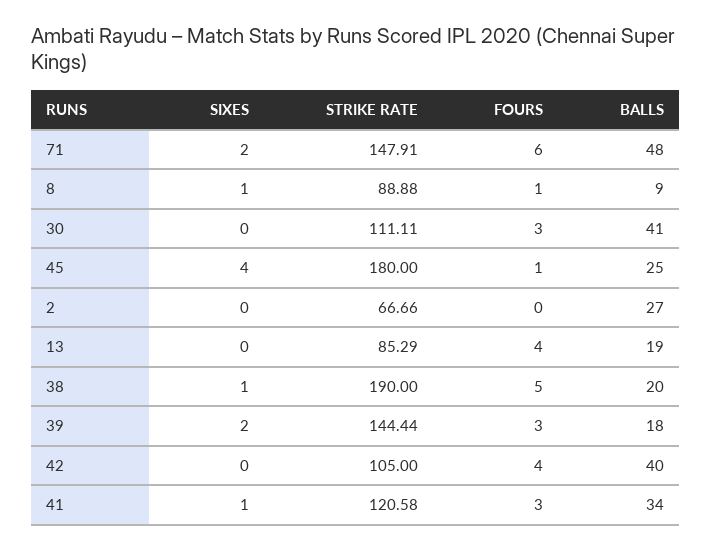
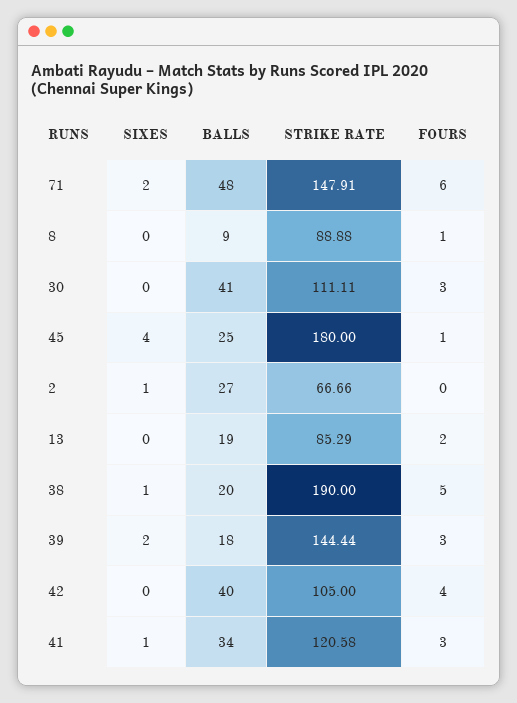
  {
    "SIXES": {
      "71": 2,
-     "8": 1,
+     "8": 0,
      "30": 0,
      "45": 4,
-     "2": 0,
+     "2": 1,
      "13": 0,
      "38": 1,
      "39": 2,
      "42": 0,
      "41": 1
    },
    "STRIKE RATE": {
      "71": 147.91,
      "8": 88.88,
      "30": 111.11,
      "45": 180,
      "2": 66.66,
      "13": 85.29,
      "38": 190,
      "39": 144.44,
      "42": 105,
      "41": 120.58
    },
    "FOURS": {
      "71": 6,
      "8": 1,
      "30": 3,
      "45": 1,
      "2": 0,
-     "13": 4,
+     "13": 2,
      "38": 5,
      "39": 3,
      "42": 4,
      "41": 3
    },
    "BALLS": {
      "71": 48,
      "8": 9,
      "30": 41,
      "45": 25,
      "2": 27,
      "13": 19,
      "38": 20,
      "39": 18,
      "42": 40,
      "41": 34
    }
  }

